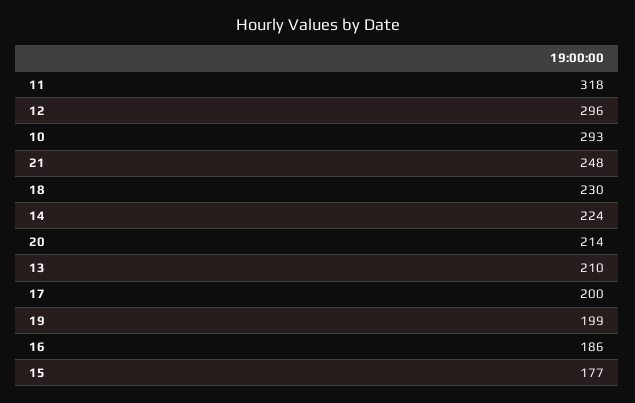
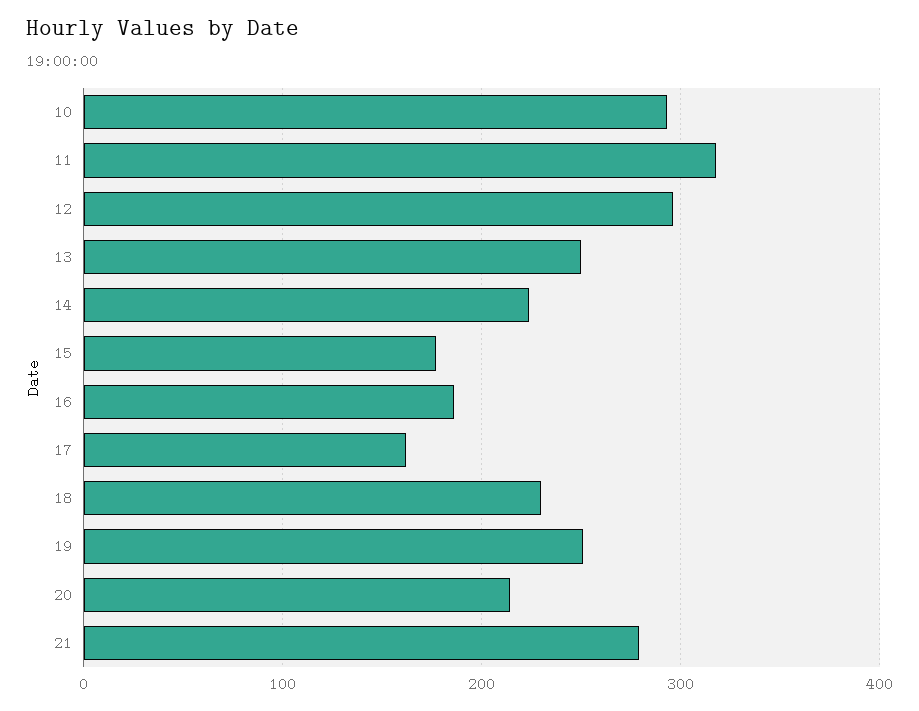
  {
    "11": 318,
    "12": 296,
    "10": 293,
-   "21": 248,
+   "21": 280,
    "18": 230,
    "14": 224,
    "20": 214,
-   "13": 210,
+   "13": 250,
-   "17": 200,
+   "17": 160,
-   "19": 199,
+   "19": 250,
    "16": 186,
    "15": 177
  }

